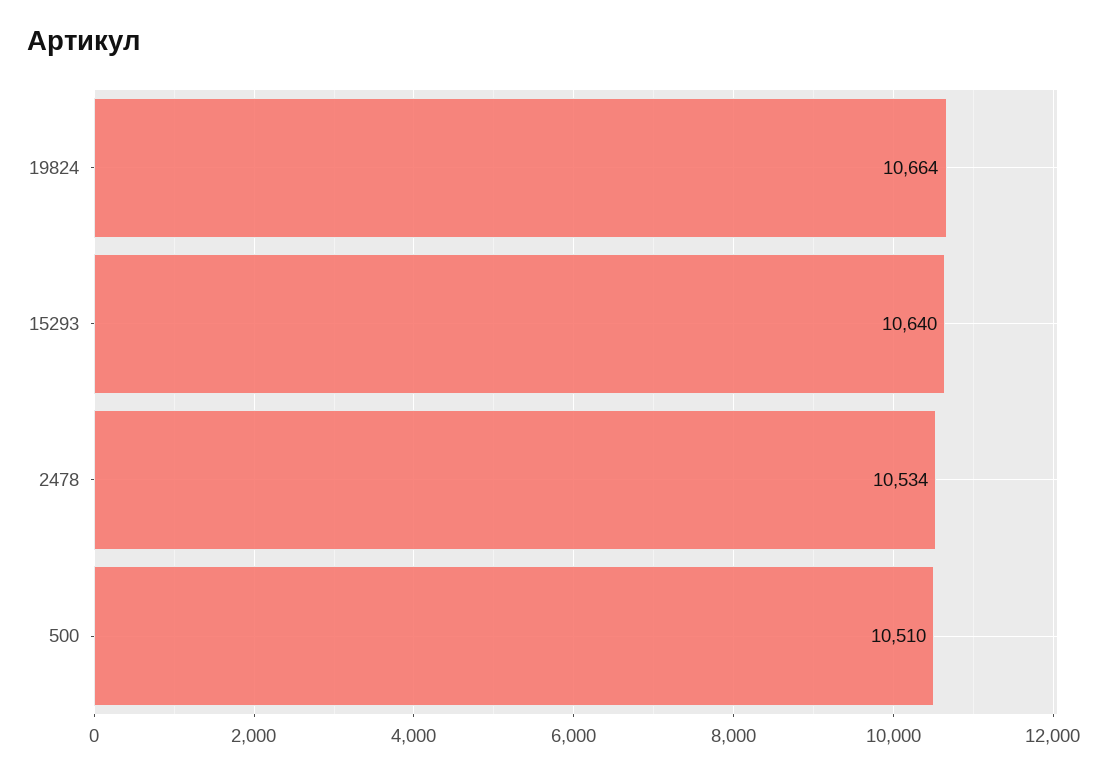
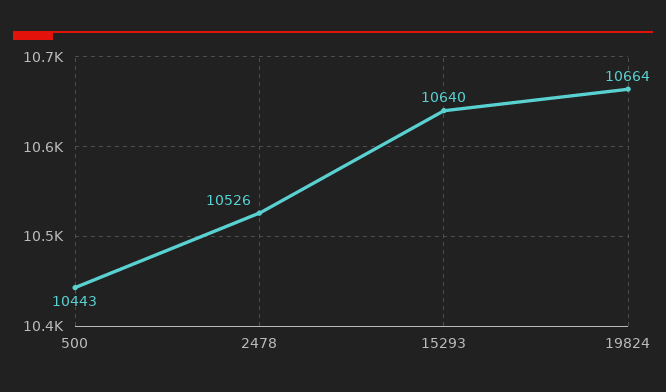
  {
    "19824": 10664,
    "15293": 10640,
-   "2478": 10534,
+   "2478": 10526,
-   "500": 10510
+   "500": 10443
  }

